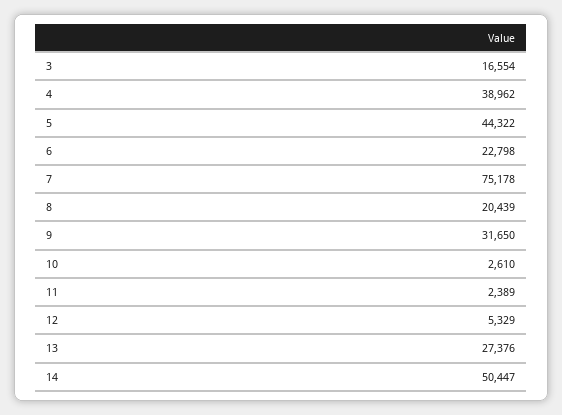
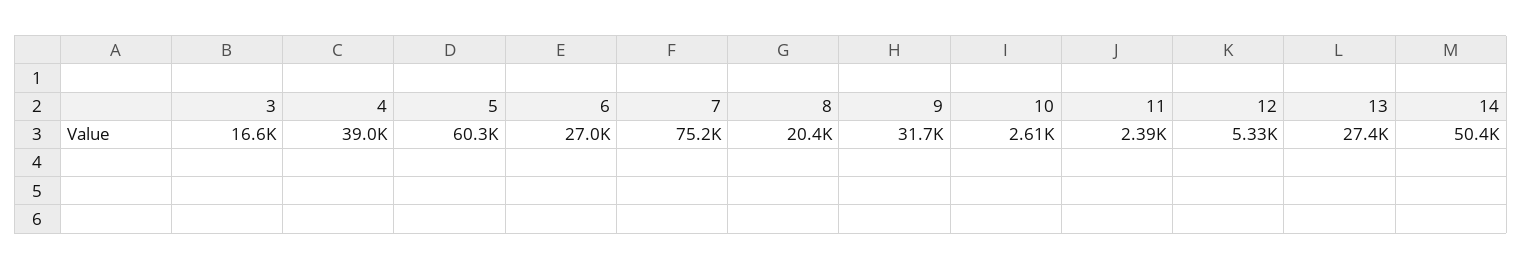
  {
    "3": 16554,
    "4": 38962,
-   "5": 44322,
+   "5": 60300,
-   "6": 22798,
+   "6": 27000,
    "7": 75178,
    "8": 20439,
    "9": 31650,
    "10": 2610,
    "11": 2389,
    "12": 5329,
    "13": 27376,
    "14": 50447
  }

